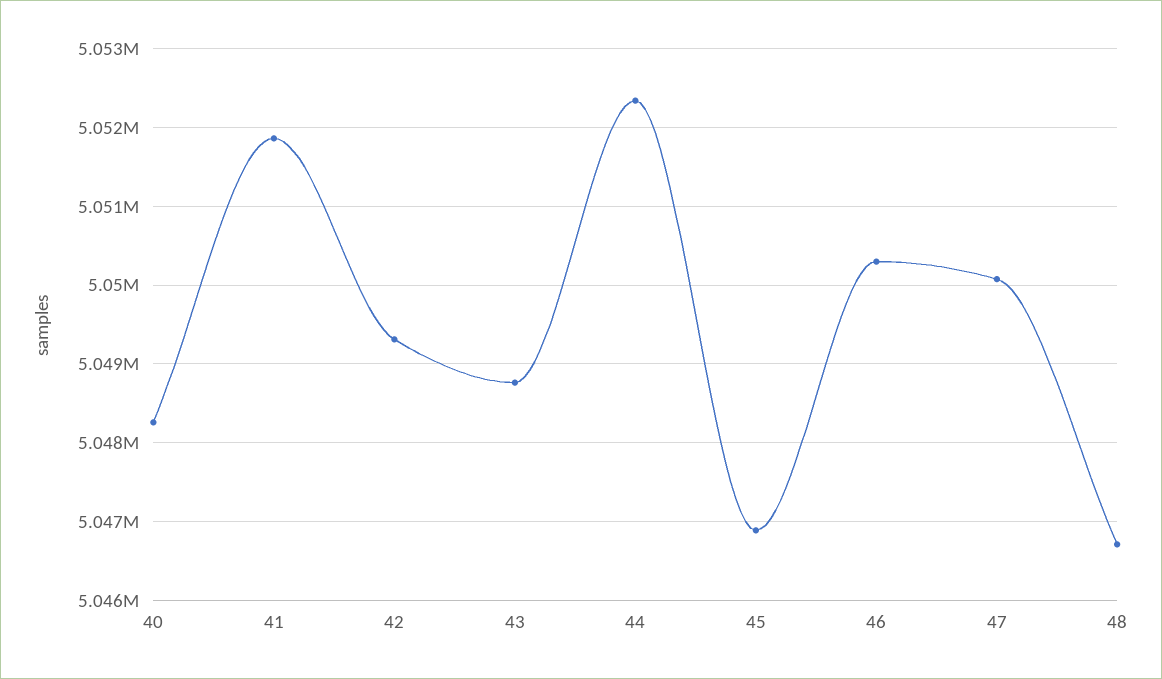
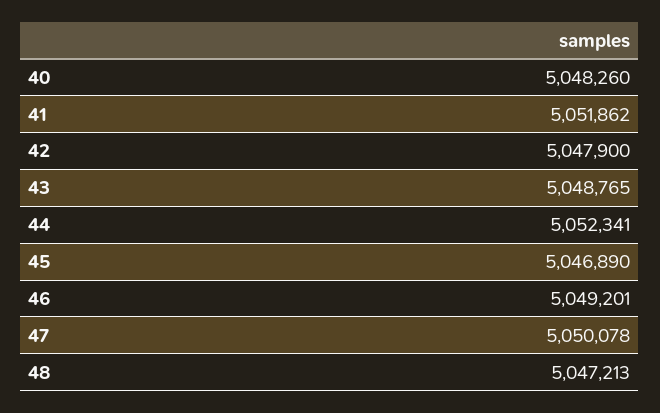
  {
    "40": 5048260,
    "41": 5051862,
-   "42": 5049300,
+   "42": 5047900,
    "43": 5048765,
    "44": 5052341,
    "45": 5046890,
-   "46": 5050300,
+   "46": 5049201,
    "47": 5050078,
-   "48": 5046700
+   "48": 5047213
  }

